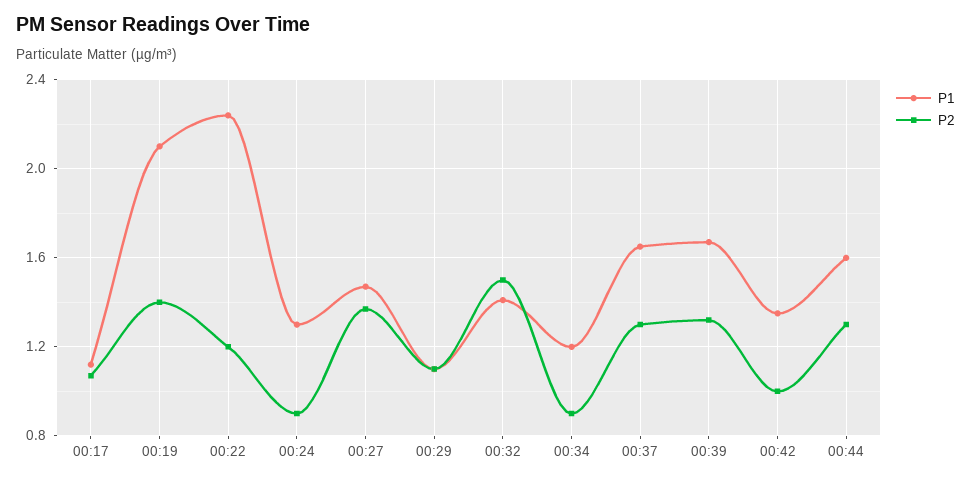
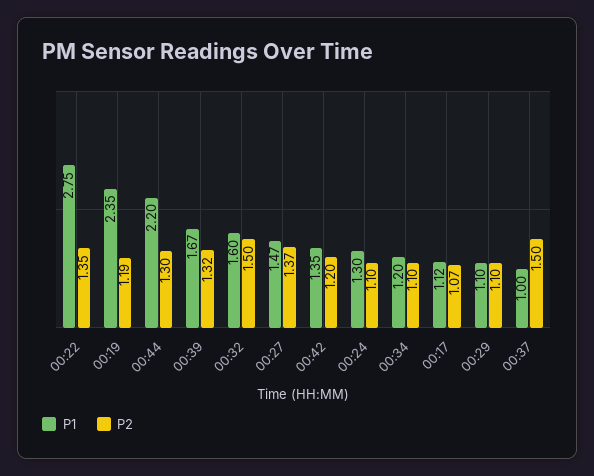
  {
    "P1": {
      "00:17": 1.12,
-     "00:19": 2.1,
+     "00:19": 2.35,
-     "00:22": 2.25,
+     "00:22": 2.75,
      "00:24": 1.3,
      "00:27": 1.47,
      "00:29": 1.1,
-     "00:32": 1.4,
+     "00:32": 1.6,
      "00:34": 1.2,
-     "00:37": 1.65,
+     "00:37": 1,
      "00:39": 1.67,
      "00:42": 1.35,
-     "00:44": 1.6
+     "00:44": 2.2
    },
    "P2": {
      "00:17": 1.07,
-     "00:19": 1.4,
+     "00:19": 1.19,
-     "00:22": 1.2,
+     "00:22": 1.35,
-     "00:24": 0.9,
+     "00:24": 1.1,
      "00:27": 1.37,
      "00:29": 1.1,
      "00:32": 1.5,
-     "00:34": 0.9,
+     "00:34": 1.1,
-     "00:37": 1.3,
+     "00:37": 1.5,
      "00:39": 1.32,
-     "00:42": 1,
+     "00:42": 1.2,
      "00:44": 1.3
    }
  }

